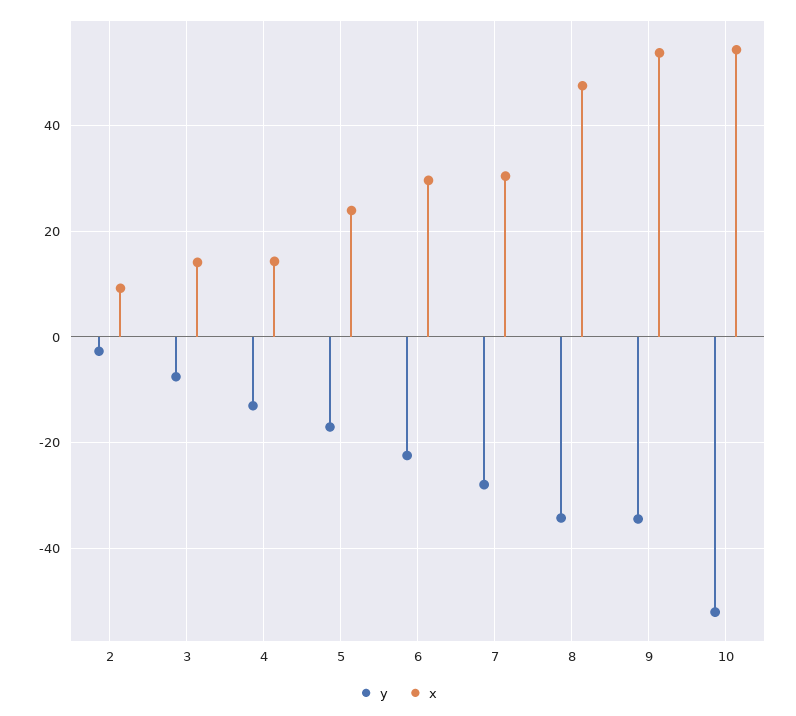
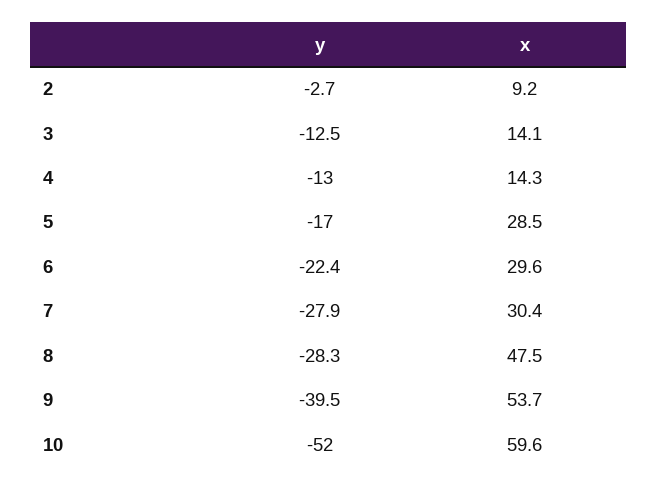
  {
    "y": {
      "2": -2.7,
-     "3": -8,
+     "3": -12.5,
      "4": -13,
      "5": -17,
      "6": -22.4,
      "7": -27.9,
-     "8": -34,
+     "8": -28.3,
-     "9": -34,
+     "9": -39.5,
      "10": -52
    },
    "x": {
      "2": 9.2,
      "3": 14.1,
      "4": 14.3,
-     "5": 24,
+     "5": 28.5,
      "6": 29.6,
      "7": 30.4,
      "8": 47.5,
      "9": 53.7,
-     "10": 54
+     "10": 59.6
    }
  }

